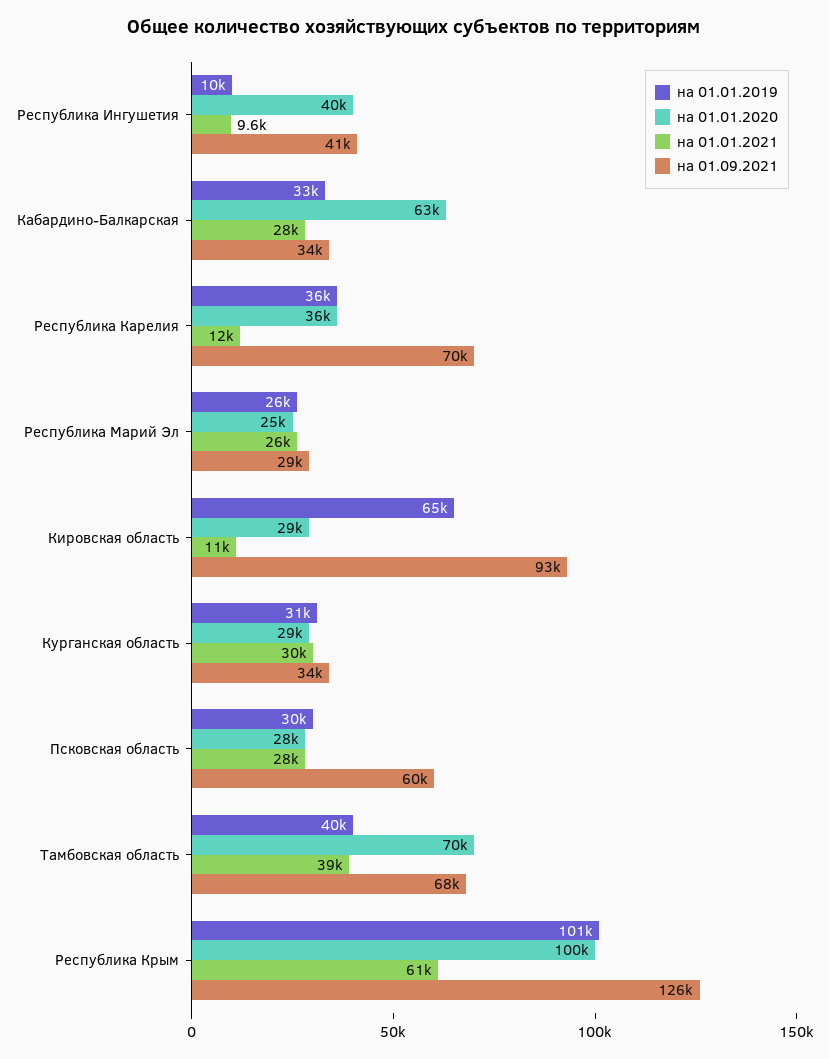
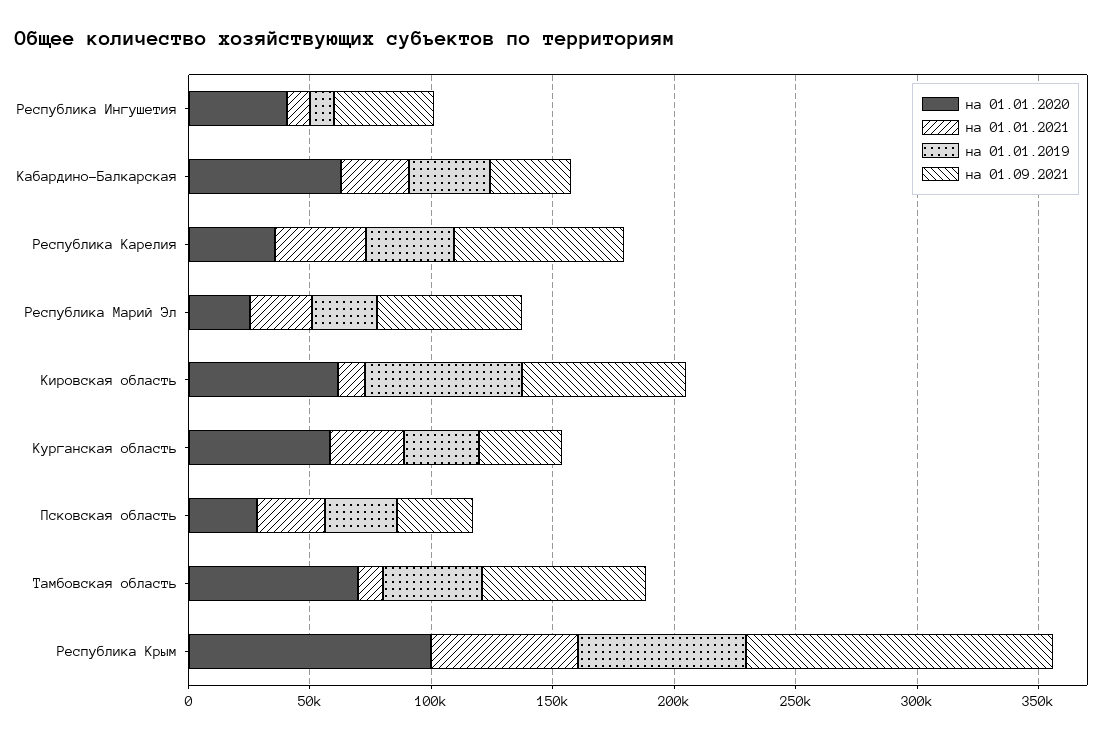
  {
    "на 01.01.2019": {
      "Республика Ингушетия": 10000,
      "Кабардино-Балкарская": 33000,
      "Республика Карелия": 36000,
      "Республика Марий Эл": 26000,
      "Кировская область": 65000,
      "Курганская область": 31000,
      "Псковская область": 30000,
      "Тамбовская область": 40000,
-     "Республика Крым": 101000
+     "Республика Крым": 70000
    },
    "на 01.01.2020": {
      "Республика Ингушетия": 40000,
      "Кабардино-Балкарская": 63000,
      "Республика Карелия": 36000,
      "Республика Марий Эл": 25000,
-     "Кировская область": 29000,
+     "Кировская область": 60000,
-     "Курганская область": 29000,
+     "Курганская область": 60000,
      "Псковская область": 28000,
      "Тамбовская область": 70000,
      "Республика Крым": 100000
    },
    "на 01.01.2021": {
      "Республика Ингушетия": 9600,
      "Кабардино-Балкарская": 28000,
-     "Республика Карелия": 12000,
+     "Республика Карелия": 40000,
      "Республика Марий Эл": 26000,
      "Кировская область": 11000,
      "Курганская область": 30000,
      "Псковская область": 28000,
-     "Тамбовская область": 39000,
+     "Тамбовская область": 10000,
      "Республика Крым": 61000
    },
    "на 01.09.2021": {
      "Республика Ингушетия": 41000,
      "Кабардино-Балкарская": 34000,
      "Республика Карелия": 70000,
-     "Республика Марий Эл": 29000,
+     "Республика Марий Эл": 60000,
-     "Кировская область": 93000,
+     "Кировская область": 70000,
      "Курганская область": 34000,
-     "Псковская область": 60000,
+     "Псковская область": 30000,
      "Тамбовская область": 68000,
      "Республика Крым": 126000
    }
  }

